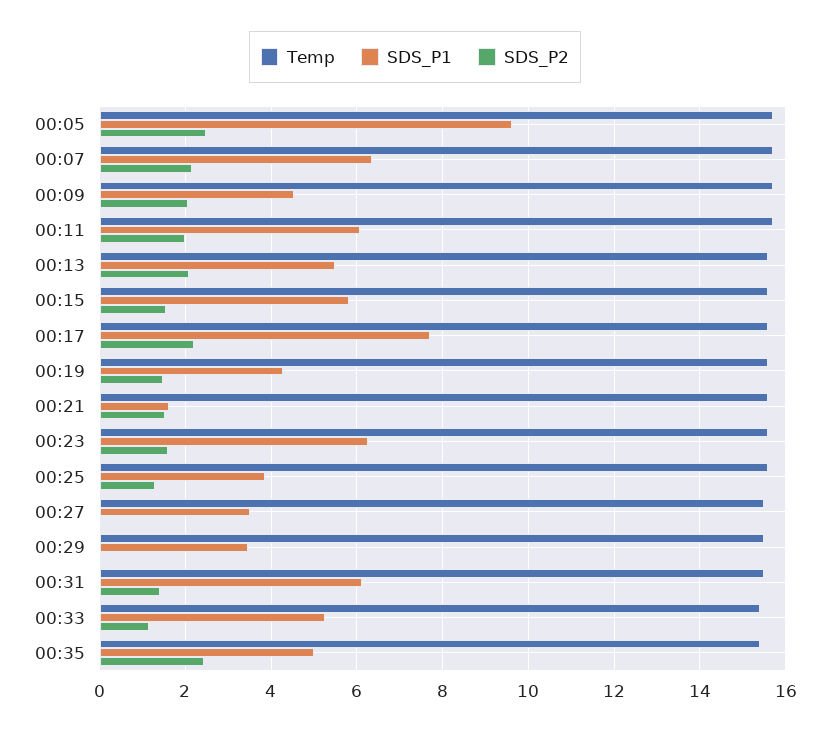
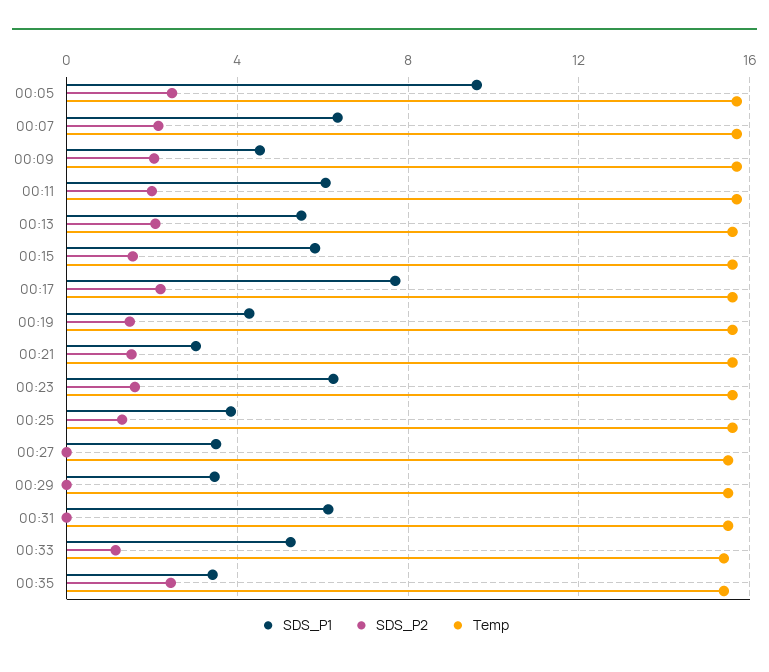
  {
    "Temp": {
      "00:05": 15.8,
      "00:07": 15.8,
      "00:09": 15.8,
      "00:11": 15.8,
      "00:13": 15.6,
      "00:15": 15.6,
      "00:17": 15.6,
      "00:19": 15.6,
      "00:21": 15.6,
      "00:23": 15.6,
      "00:25": 15.6,
      "00:27": 15.6,
      "00:29": 15.6,
      "00:31": 15.6,
      "00:33": 15.4,
      "00:35": 15.4
    },
    "SDS_P1": {
      "00:05": 9.6,
      "00:07": 6.4,
      "00:09": 4.6,
      "00:11": 6,
      "00:13": 5.6,
      "00:15": 5.8,
      "00:17": 7.8,
      "00:19": 4.2,
-     "00:21": 1.6,
+     "00:21": 3,
      "00:23": 6.2,
      "00:25": 3.8,
      "00:27": 3.6,
      "00:29": 3.4,
      "00:31": 6.2,
      "00:33": 5.2,
-     "00:35": 5
+     "00:35": 3.5
    },
    "SDS_P2": {
      "00:05": 2.4,
      "00:07": 2.2,
      "00:09": 2,
      "00:11": 2,
      "00:13": 2,
      "00:15": 1.6,
      "00:17": 2.2,
      "00:19": 1.4,
      "00:21": 1.6,
      "00:23": 1.6,
      "00:25": 1.4,
      "00:27": 0,
      "00:29": 0,
-     "00:31": 1.4,
+     "00:31": 0,
      "00:33": 1.2,
      "00:35": 2.4
    }
  }

